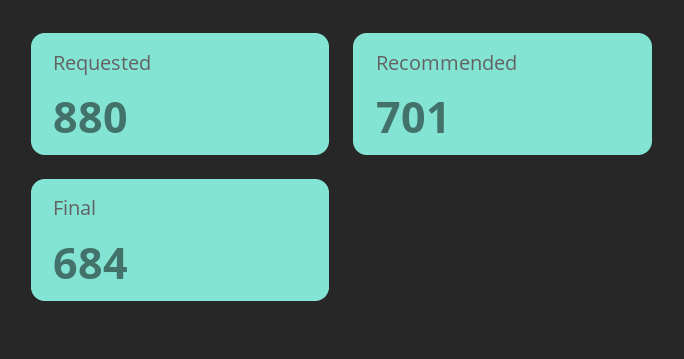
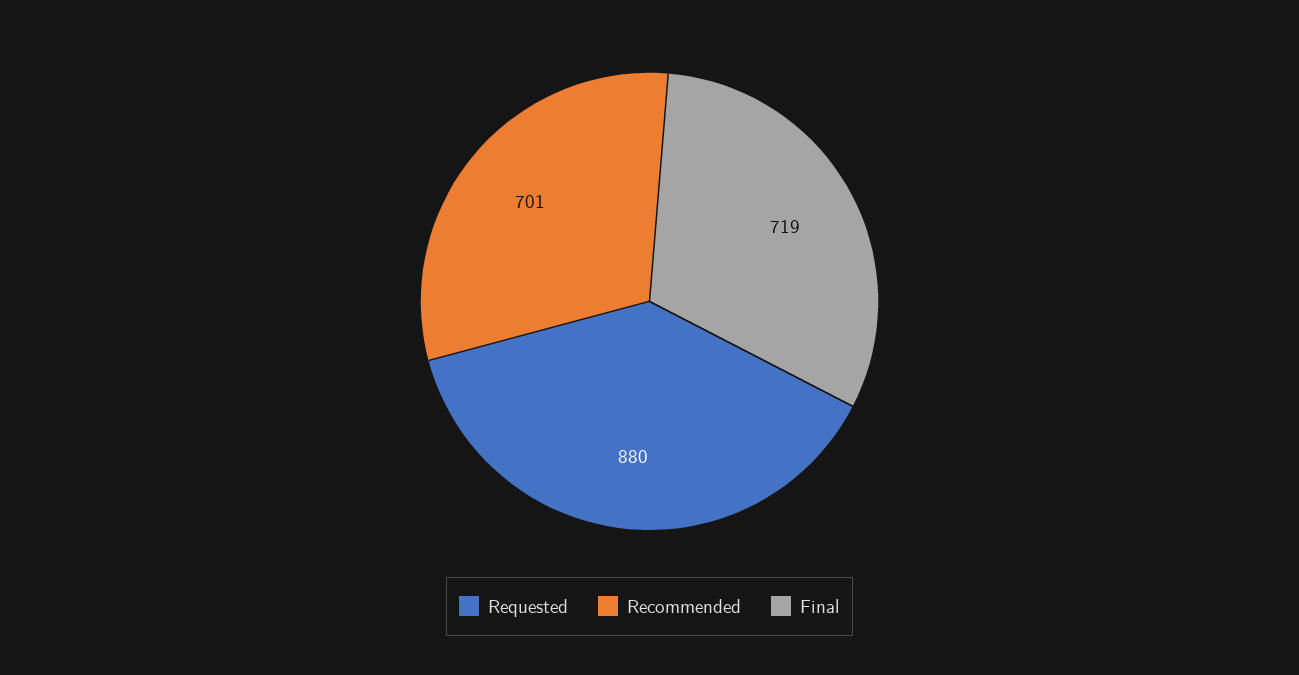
  {
    "Requested": 880,
    "Recommended": 701,
-   "Final": 684
+   "Final": 719
  }

